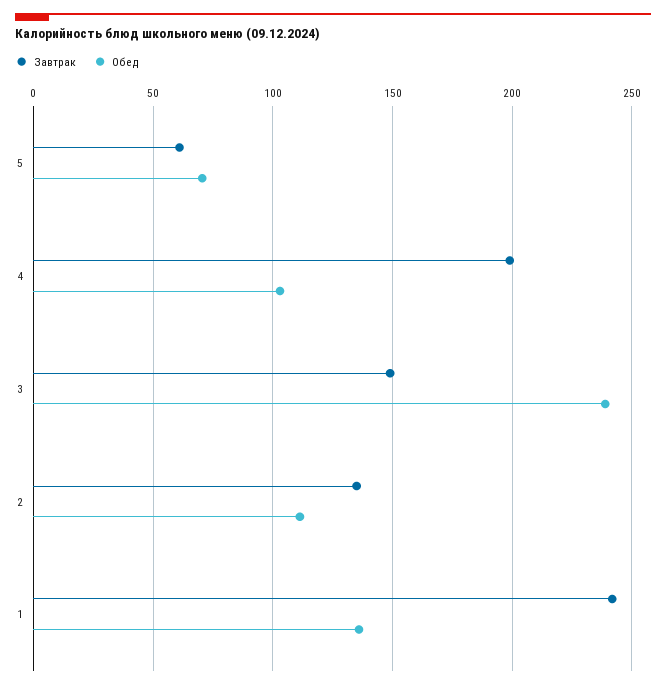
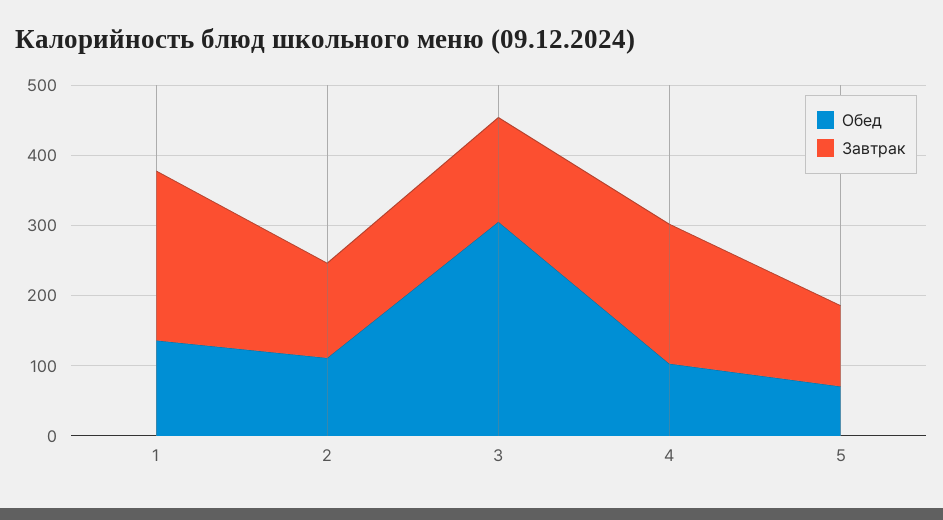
  {
    "Завтрак": {
-     "5": 60,
+     "5": 120,
      "4": 200,
      "3": 150,
      "2": 135,
      "1": 240
    },
    "Обед": {
      "5": 70,
      "4": 105,
-     "3": 240,
+     "3": 300,
      "2": 110,
      "1": 135
    }
  }

